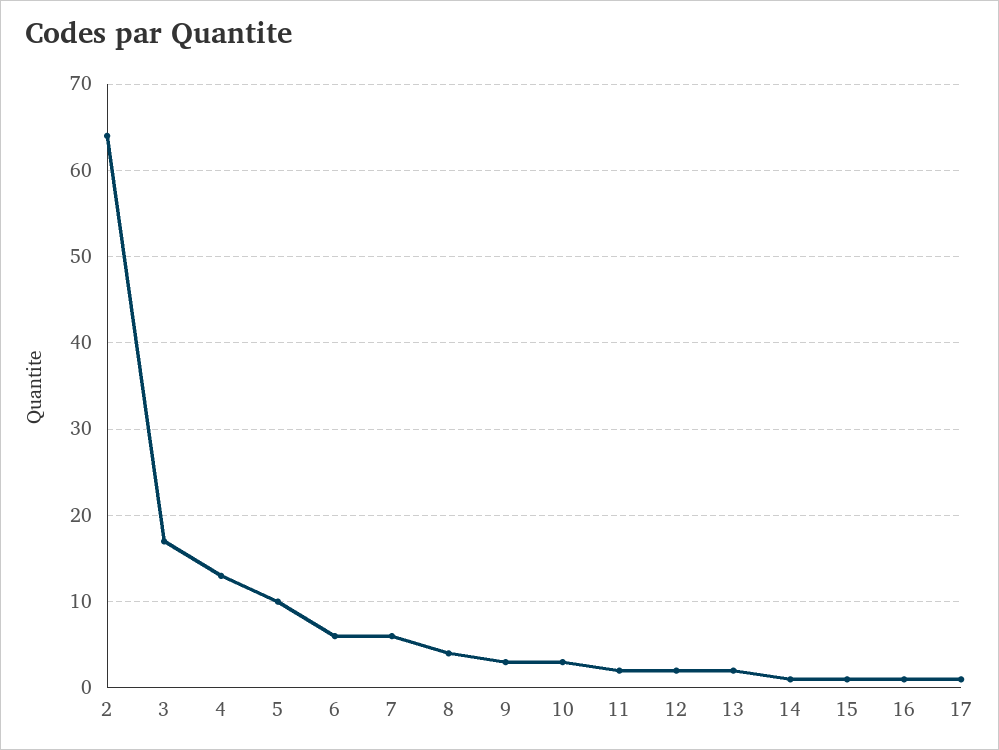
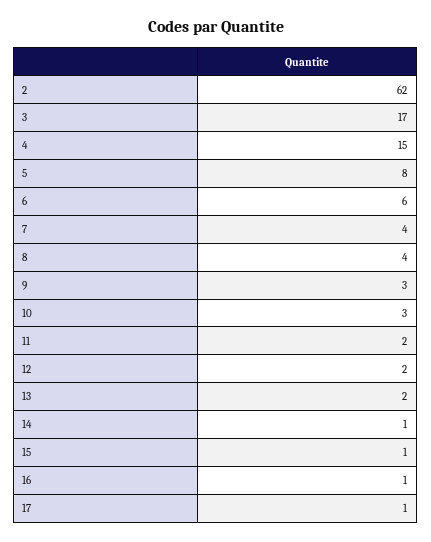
  {
-   "2": 64,
+   "2": 62,
    "3": 17,
-   "4": 13,
+   "4": 15,
-   "5": 10,
+   "5": 8,
    "6": 6,
-   "7": 6,
+   "7": 4,
    "8": 4,
    "9": 3,
    "10": 3,
    "11": 2,
    "12": 2,
    "13": 2,
    "14": 1,
    "15": 1,
    "16": 1,
    "17": 1
  }

